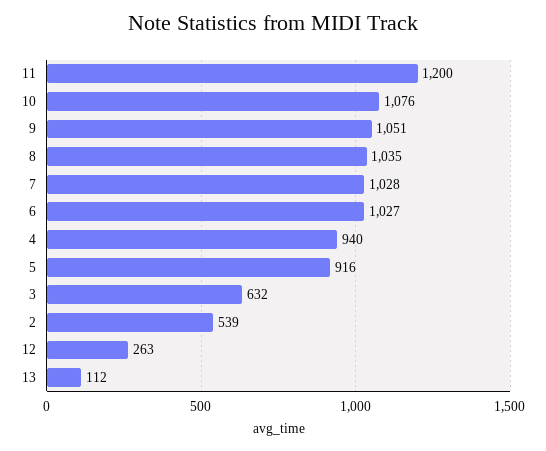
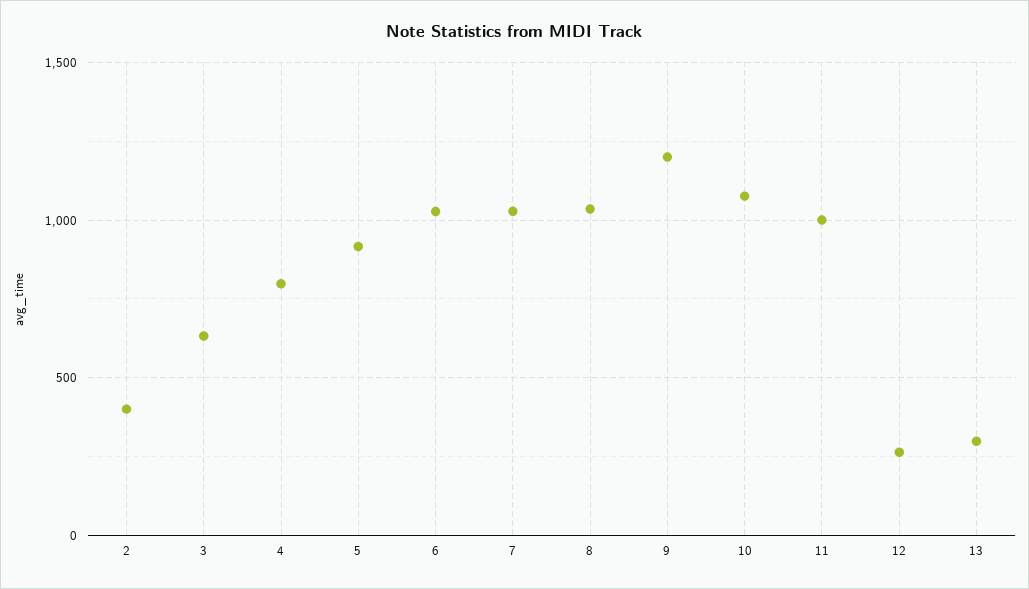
  {
-   "11": 1200,
+   "11": 1000,
    "10": 1076,
-   "9": 1051,
+   "9": 1200,
    "8": 1035,
    "7": 1028,
    "6": 1027,
-   "4": 940,
+   "4": 800,
    "5": 916,
    "3": 632,
-   "2": 539,
+   "2": 400,
    "12": 263,
-   "13": 112
+   "13": 300
  }

